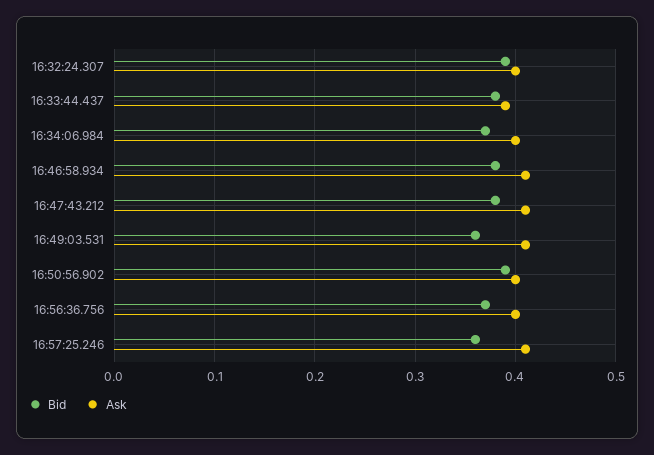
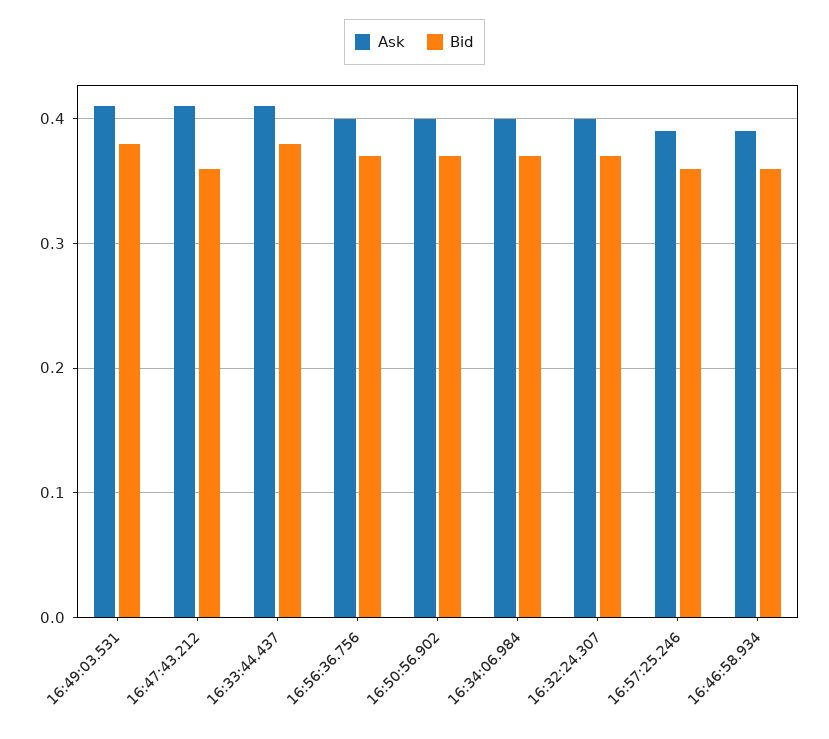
  {
    "Bid": {
-     "16:32:24.307": 0.39,
+     "16:32:24.307": 0.37,
      "16:33:44.437": 0.38,
      "16:34:06.984": 0.37,
-     "16:46:58.934": 0.38,
+     "16:46:58.934": 0.36,
-     "16:47:43.212": 0.38,
+     "16:47:43.212": 0.36,
-     "16:49:03.531": 0.36,
+     "16:49:03.531": 0.38,
-     "16:50:56.902": 0.39,
+     "16:50:56.902": 0.37,
      "16:56:36.756": 0.37,
      "16:57:25.246": 0.36
    },
    "Ask": {
      "16:32:24.307": 0.4,
-     "16:33:44.437": 0.39,
+     "16:33:44.437": 0.41,
      "16:34:06.984": 0.4,
-     "16:46:58.934": 0.41,
+     "16:46:58.934": 0.39,
      "16:47:43.212": 0.41,
      "16:49:03.531": 0.41,
      "16:50:56.902": 0.4,
      "16:56:36.756": 0.4,
-     "16:57:25.246": 0.41
+     "16:57:25.246": 0.39
    }
  }

